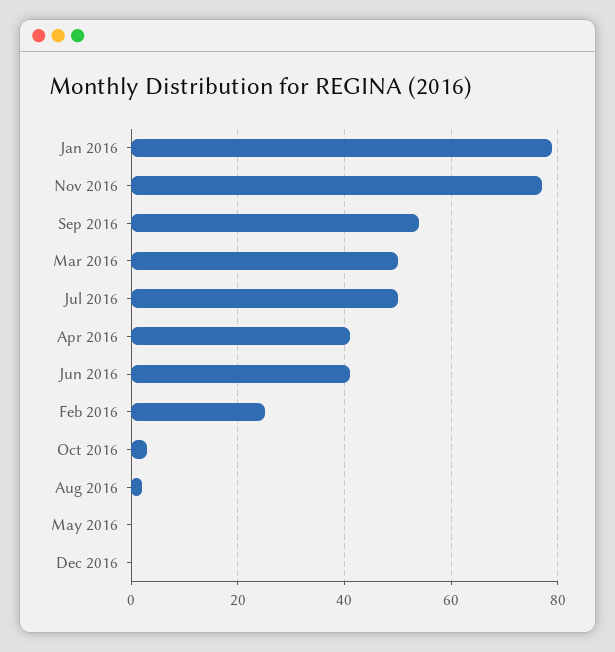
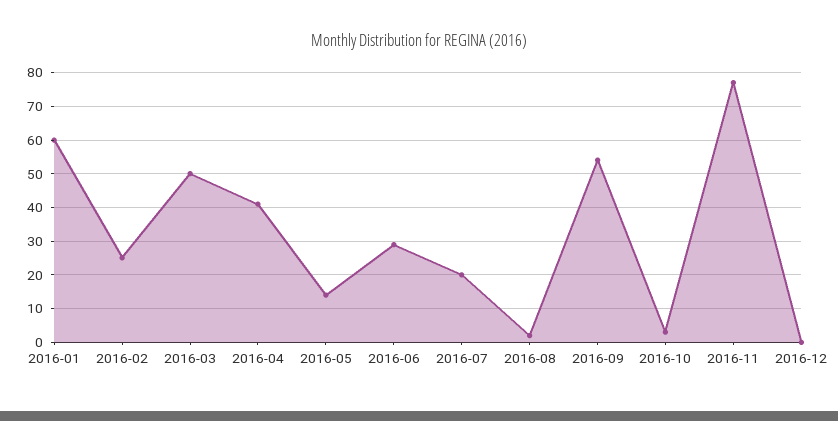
  {
-   "Jan 2016": 80,
+   "Jan 2016": 60,
    "Nov 2016": 75,
    "Sep 2016": 55,
    "Mar 2016": 50,
-   "Jul 2016": 50,
+   "Jul 2016": 20,
    "Apr 2016": 40,
-   "Jun 2016": 40,
+   "Jun 2016": 30,
    "Feb 2016": 25,
    "Oct 2016": 5,
    "Aug 2016": 0,
-   "May 2016": 0,
+   "May 2016": 15,
    "Dec 2016": 0
  }

